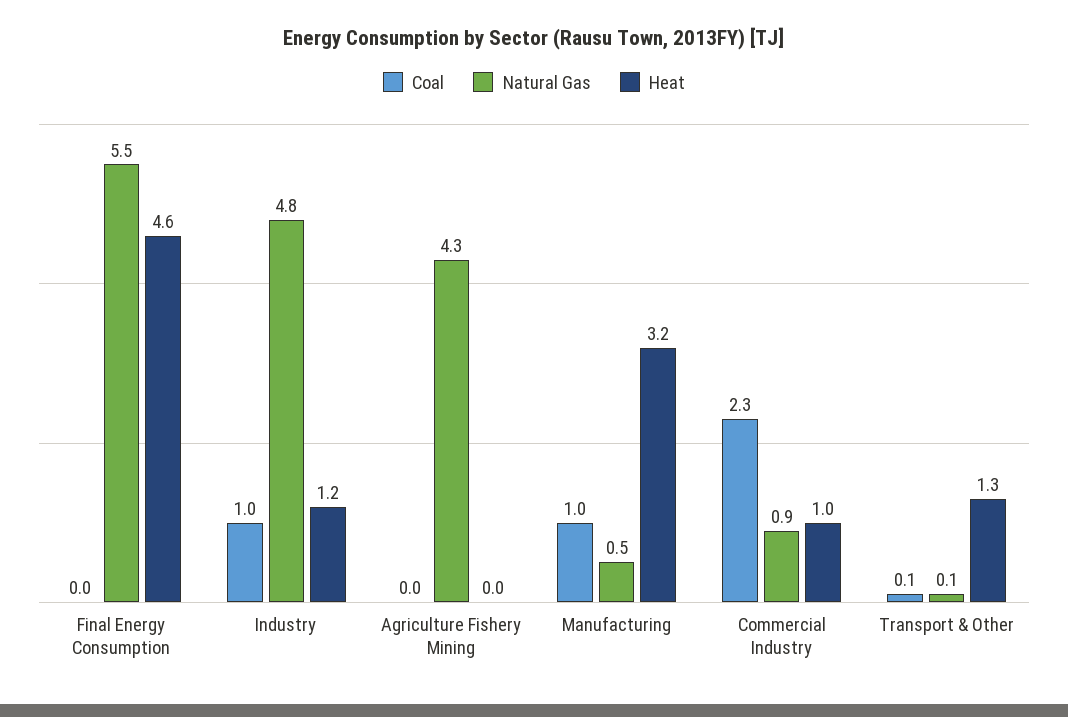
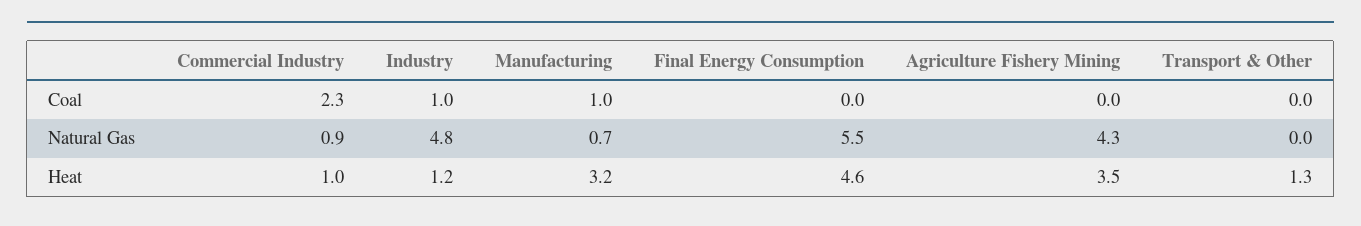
  {
    "Coal": {
      "Final Energy Consumption": 0,
      "Industry": 1,
      "Agriculture Fishery Mining": 0,
      "Manufacturing": 1,
      "Commercial Industry": 2.3,
-     "Transport & Other": 0.1
+     "Transport & Other": 0
    },
    "Natural Gas": {
      "Final Energy Consumption": 5.5,
      "Industry": 4.8,
      "Agriculture Fishery Mining": 4.3,
-     "Manufacturing": 0.5,
+     "Manufacturing": 0.7,
      "Commercial Industry": 0.9,
-     "Transport & Other": 0.1
+     "Transport & Other": 0
    },
    "Heat": {
      "Final Energy Consumption": 4.6,
      "Industry": 1.2,
-     "Agriculture Fishery Mining": 0,
+     "Agriculture Fishery Mining": 3.5,
      "Manufacturing": 3.2,
      "Commercial Industry": 1,
      "Transport & Other": 1.3
    }
  }

